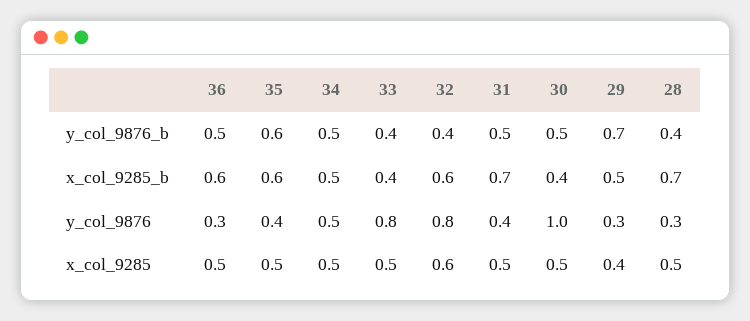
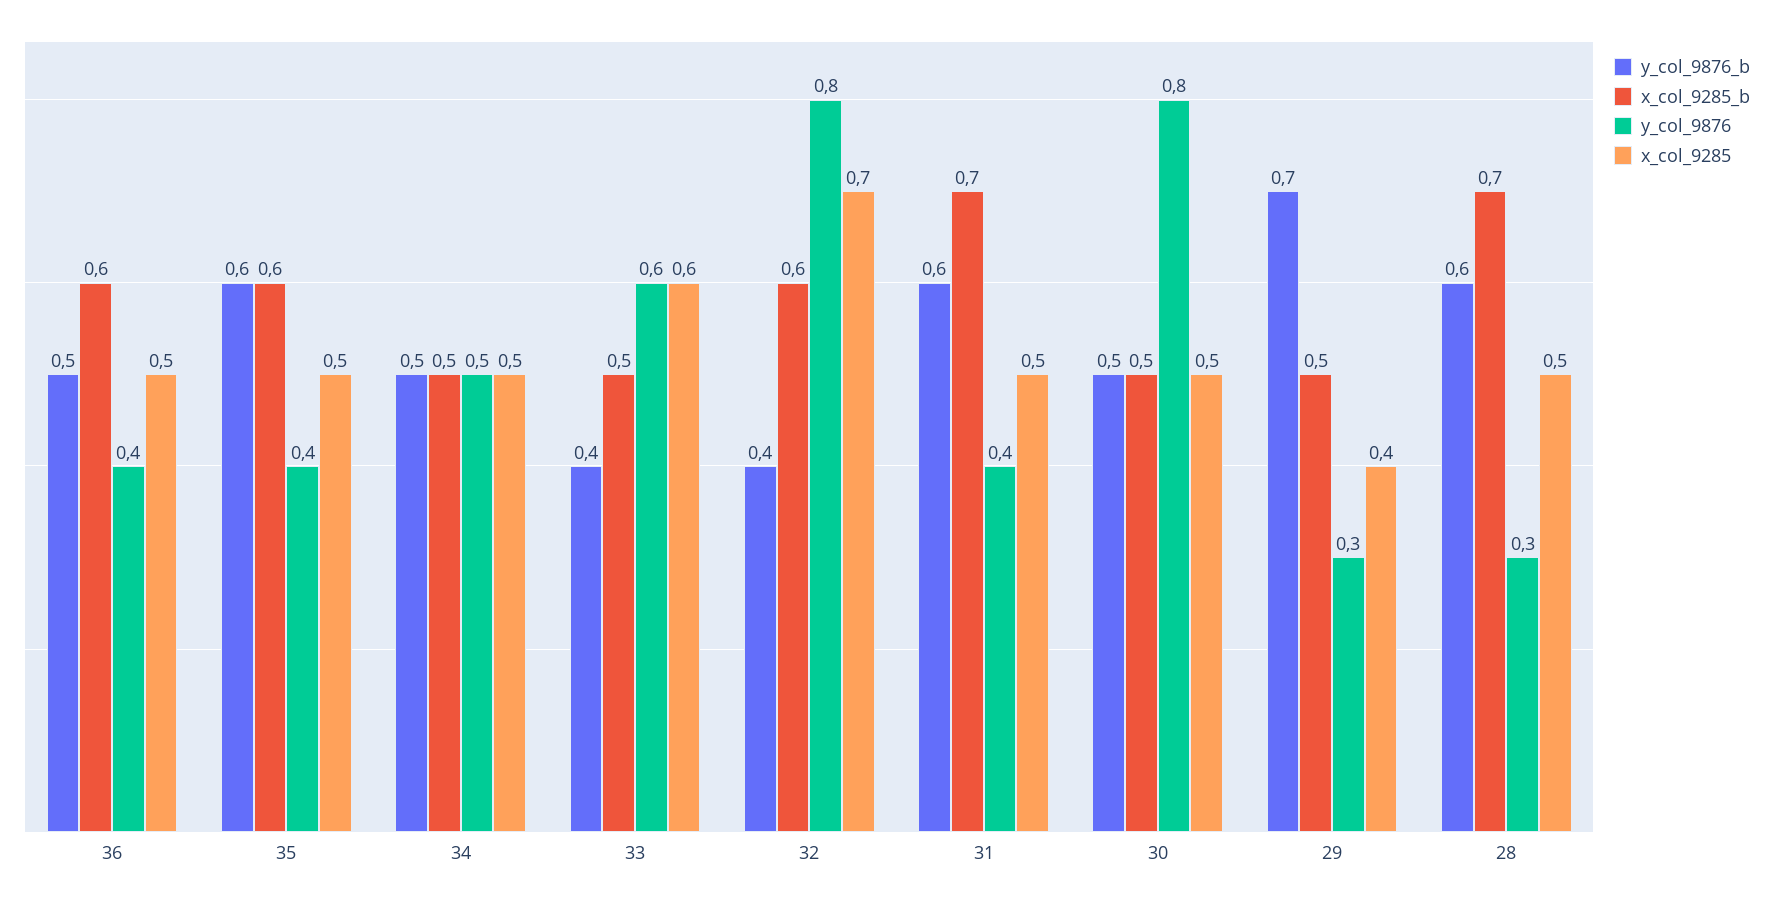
  {
    "y_col_9876_b": {
      "36": 0.5,
      "35": 0.6,
      "34": 0.5,
      "33": 0.4,
      "32": 0.4,
-     "31": 0.5,
+     "31": 0.6,
      "30": 0.5,
      "29": 0.7,
-     "28": 0.4
+     "28": 0.6
    },
    "x_col_9285_b": {
      "36": 0.6,
      "35": 0.6,
      "34": 0.5,
-     "33": 0.4,
+     "33": 0.5,
      "32": 0.6,
      "31": 0.7,
-     "30": 0.4,
+     "30": 0.5,
      "29": 0.5,
      "28": 0.7
    },
    "y_col_9876": {
-     "36": 0.3,
+     "36": 0.4,
      "35": 0.4,
      "34": 0.5,
-     "33": 0.8,
+     "33": 0.6,
      "32": 0.8,
      "31": 0.4,
-     "30": 1,
+     "30": 0.8,
      "29": 0.3,
      "28": 0.3
    },
    "x_col_9285": {
      "36": 0.5,
      "35": 0.5,
      "34": 0.5,
-     "33": 0.5,
+     "33": 0.6,
-     "32": 0.6,
+     "32": 0.7,
      "31": 0.5,
      "30": 0.5,
      "29": 0.4,
      "28": 0.5
    }
  }

